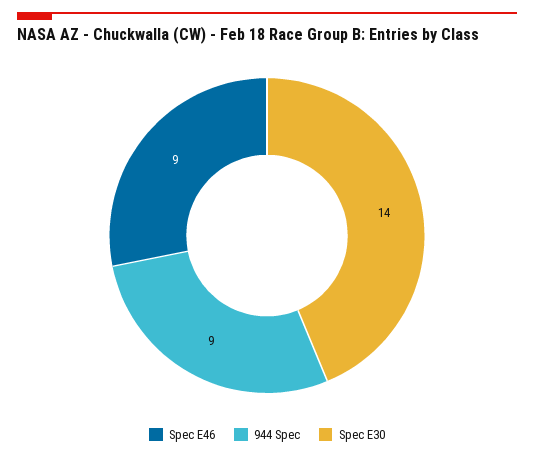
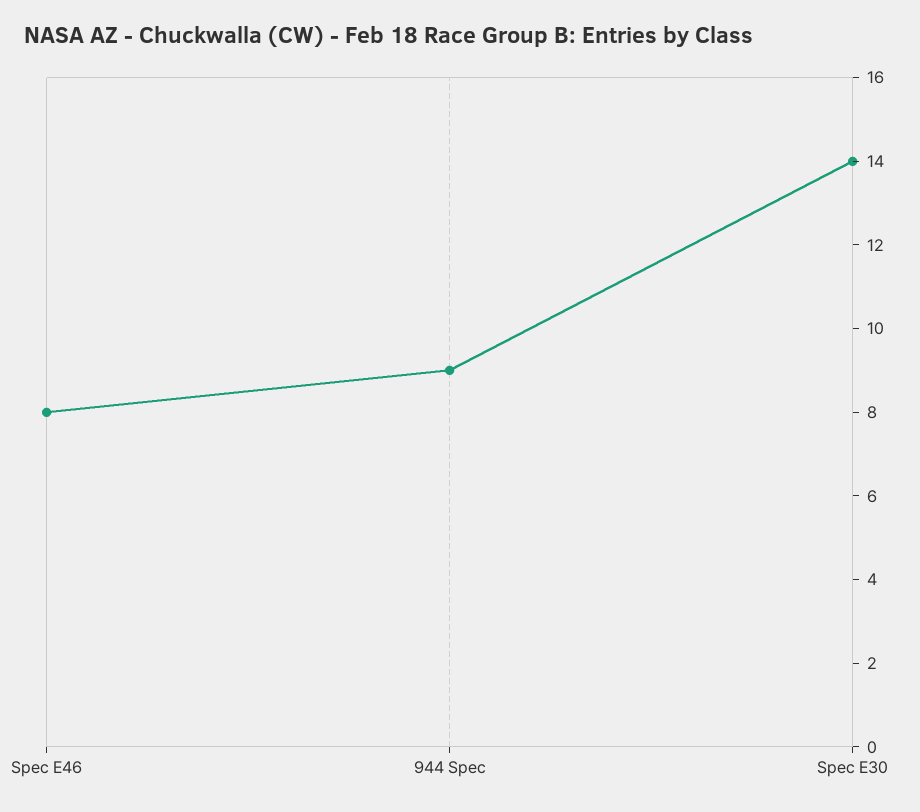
  {
-   "Spec E46": 9,
+   "Spec E46": 8,
    "944 Spec": 9,
    "Spec E30": 14
  }

